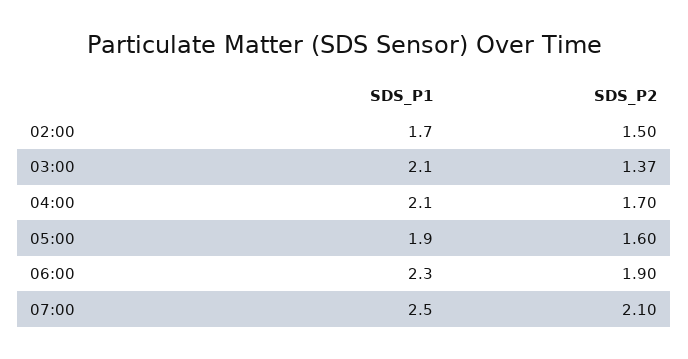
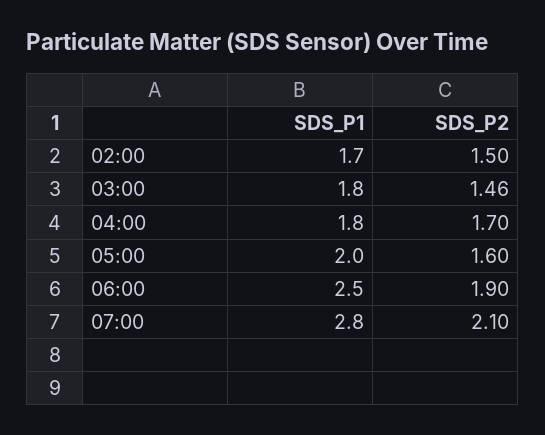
  {
    "SDS_P1": {
      "02:00": 1.7,
-     "03:00": 2.1,
+     "03:00": 1.8,
-     "04:00": 2.1,
+     "04:00": 1.8,
-     "05:00": 1.9,
+     "05:00": 2,
-     "06:00": 2.3,
+     "06:00": 2.5,
-     "07:00": 2.5
+     "07:00": 2.8
    },
    "SDS_P2": {
      "02:00": 1.5,
-     "03:00": 1.37,
+     "03:00": 1.46,
      "04:00": 1.7,
      "05:00": 1.6,
      "06:00": 1.9,
      "07:00": 2.1
    }
  }

